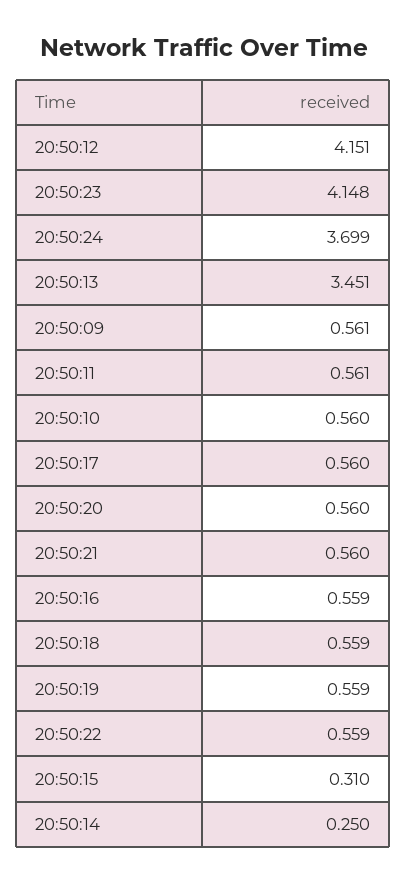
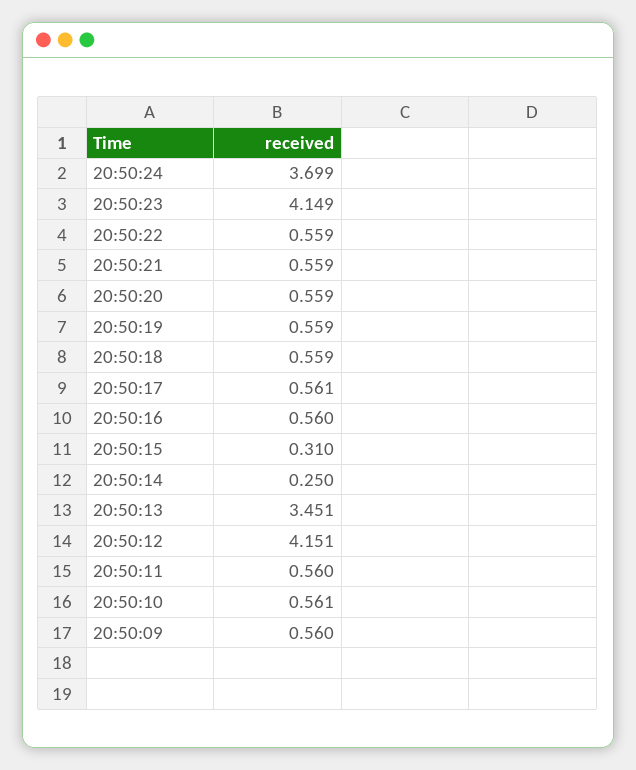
  {
    "20:50:12": 4.151,
-   "20:50:23": 4.148,
+   "20:50:23": 4.149,
    "20:50:24": 3.699,
    "20:50:13": 3.451,
-   "20:50:09": 0.561,
+   "20:50:09": 0.56,
-   "20:50:11": 0.561,
+   "20:50:11": 0.56,
-   "20:50:10": 0.56,
+   "20:50:10": 0.561,
-   "20:50:17": 0.56,
+   "20:50:17": 0.561,
-   "20:50:20": 0.56,
+   "20:50:20": 0.559,
-   "20:50:21": 0.56,
+   "20:50:21": 0.559,
-   "20:50:16": 0.559,
+   "20:50:16": 0.56,
    "20:50:18": 0.559,
    "20:50:19": 0.559,
    "20:50:22": 0.559,
    "20:50:15": 0.31,
    "20:50:14": 0.25
  }

